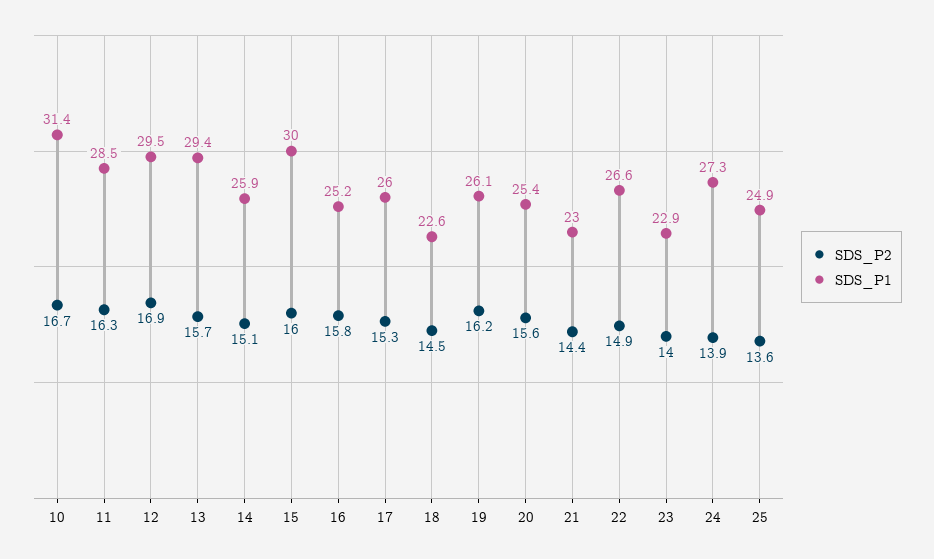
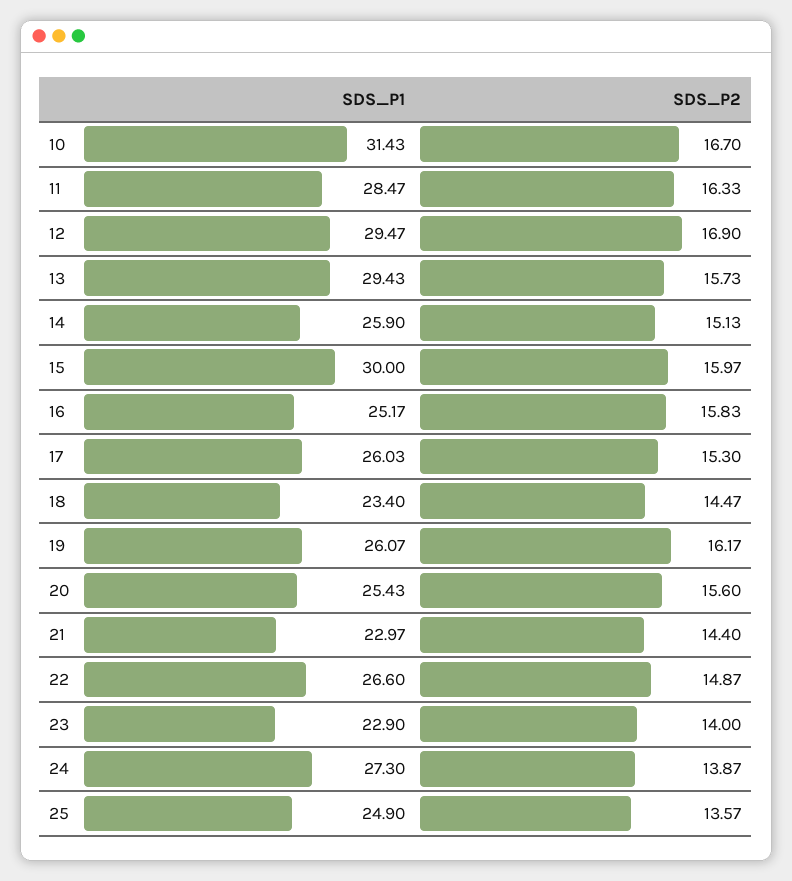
  {
    "SDS_P2": {
      "10": 16.7,
      "11": 16.33,
      "12": 16.9,
      "13": 15.73,
      "14": 15.13,
      "15": 15.97,
      "16": 15.83,
      "17": 15.3,
      "18": 14.47,
      "19": 16.17,
      "20": 15.6,
      "21": 14.4,
      "22": 14.87,
      "23": 14,
      "24": 13.87,
      "25": 13.57
    },
    "SDS_P1": {
      "10": 31.43,
      "11": 28.47,
      "12": 29.47,
      "13": 29.43,
      "14": 25.9,
      "15": 30,
      "16": 25.17,
      "17": 26.03,
-     "18": 22.6,
+     "18": 23.4,
      "19": 26.07,
      "20": 25.43,
      "21": 22.97,
      "22": 26.6,
      "23": 22.9,
      "24": 27.3,
      "25": 24.9
    }
  }

